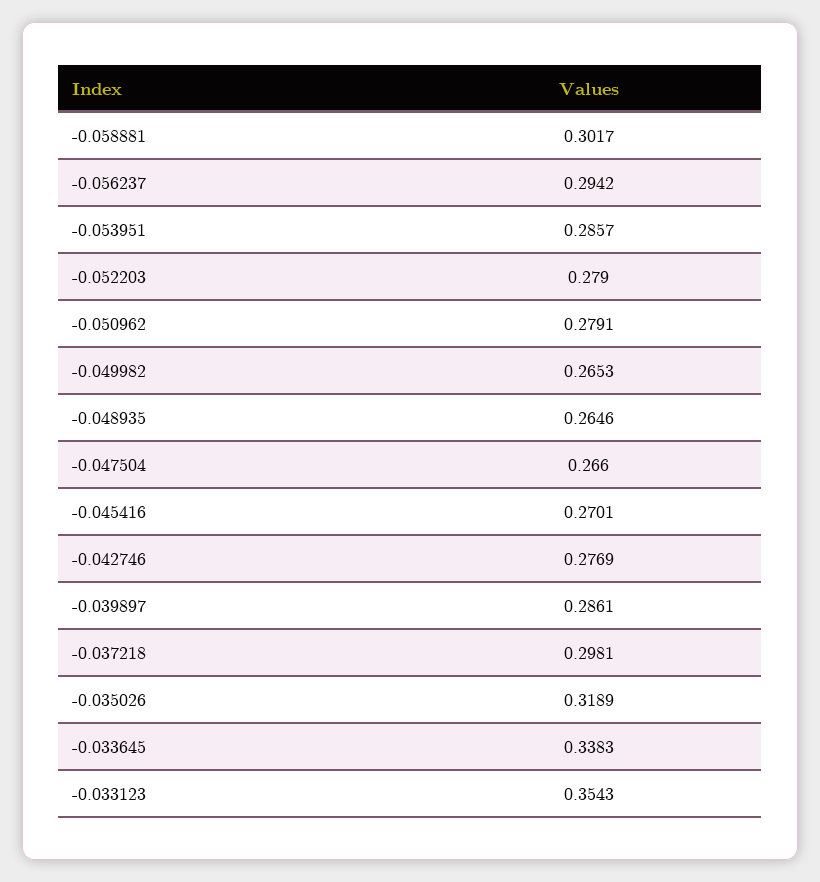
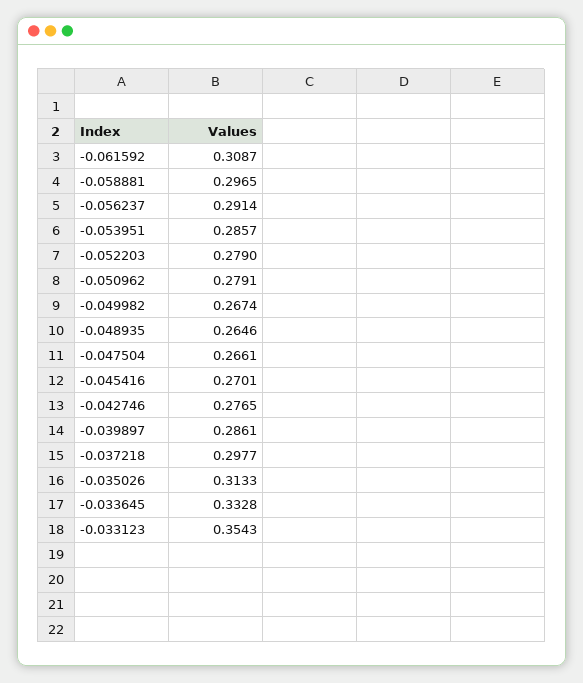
  {
-   "-0.058881": 0.3017,
+   "-0.058881": 0.2965,
-   "-0.056237": 0.2942,
+   "-0.056237": 0.2914,
    "-0.053951": 0.2857,
    "-0.052203": 0.279,
    "-0.050962": 0.2791,
-   "-0.049982": 0.2653,
+   "-0.049982": 0.2674,
    "-0.048935": 0.2646,
-   "-0.047504": 0.266,
+   "-0.047504": 0.2661,
    "-0.045416": 0.2701,
-   "-0.042746": 0.2769,
+   "-0.042746": 0.2765,
    "-0.039897": 0.2861,
-   "-0.037218": 0.2981,
+   "-0.037218": 0.2977,
-   "-0.035026": 0.3189,
+   "-0.035026": 0.3133,
-   "-0.033645": 0.3383,
+   "-0.033645": 0.3328,
-   "-0.033123": 0.3543
+   "-0.033123": 0.3543,
+   "-0.061592": 0.3087
  }

